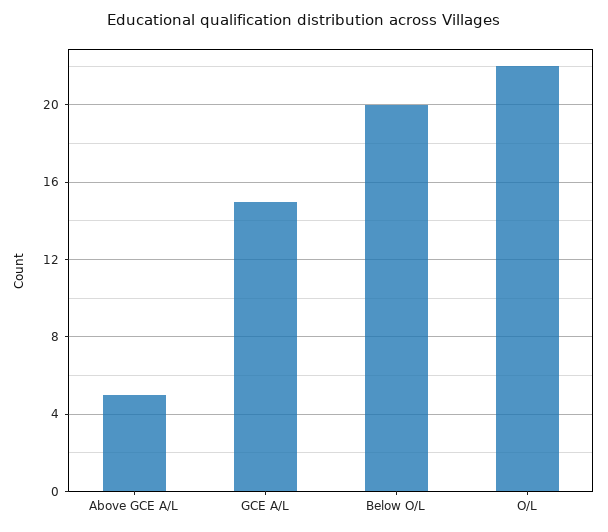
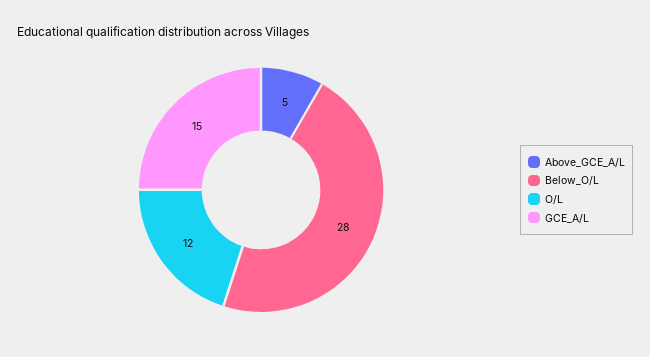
  {
    "Above GCE A/L": 5,
    "GCE A/L": 15,
-   "Below O/L": 20,
+   "Below O/L": 28,
-   "O/L": 22
+   "O/L": 12
  }

